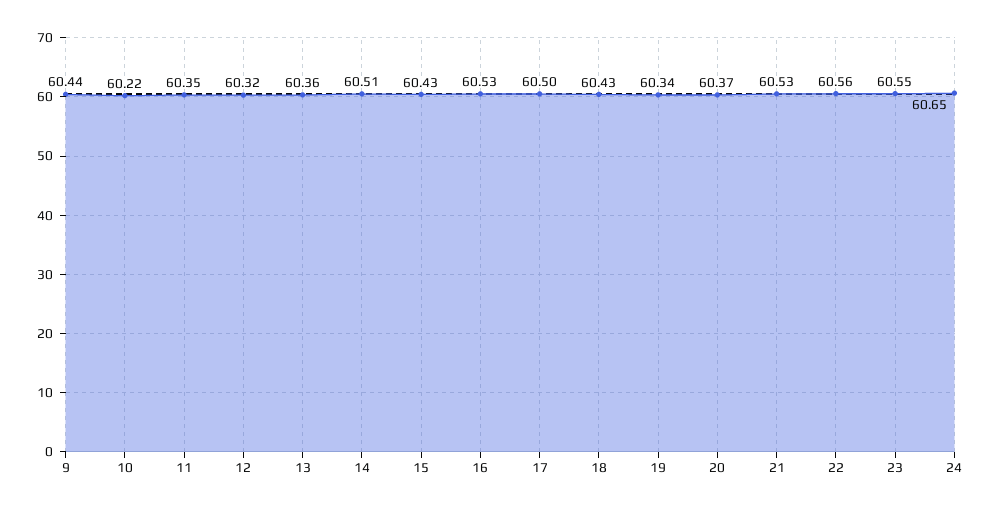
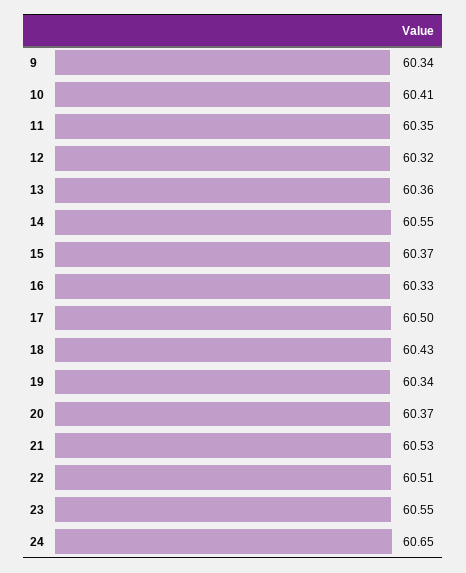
  {
-   "9": 60.44,
+   "9": 60.34,
-   "10": 60.22,
+   "10": 60.41,
    "11": 60.35,
    "12": 60.32,
    "13": 60.36,
-   "14": 60.51,
+   "14": 60.55,
-   "15": 60.43,
+   "15": 60.37,
-   "16": 60.53,
+   "16": 60.33,
    "17": 60.5,
    "18": 60.43,
    "19": 60.34,
    "20": 60.37,
    "21": 60.53,
-   "22": 60.56,
+   "22": 60.51,
    "23": 60.55,
    "24": 60.65
  }

